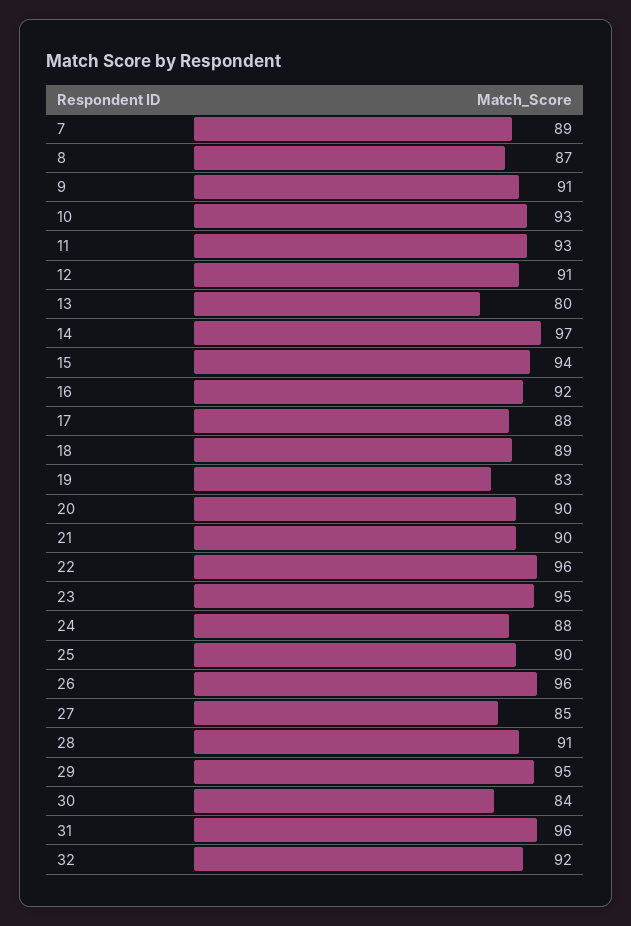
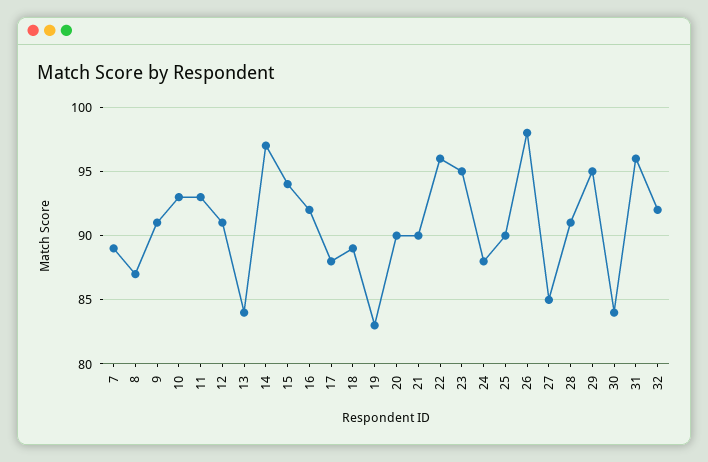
  {
    "7": 89,
    "8": 87,
    "9": 91,
    "10": 93,
    "11": 93,
    "12": 91,
-   "13": 80,
+   "13": 84,
    "14": 97,
    "15": 94,
    "16": 92,
    "17": 88,
    "18": 89,
    "19": 83,
    "20": 90,
    "21": 90,
    "22": 96,
    "23": 95,
    "24": 88,
    "25": 90,
-   "26": 96,
+   "26": 98,
    "27": 85,
    "28": 91,
    "29": 95,
    "30": 84,
    "31": 96,
    "32": 92
  }

